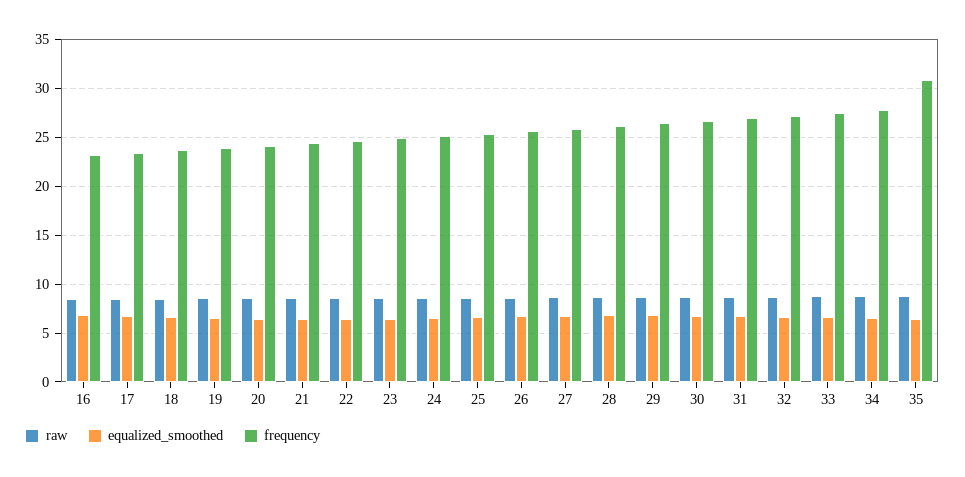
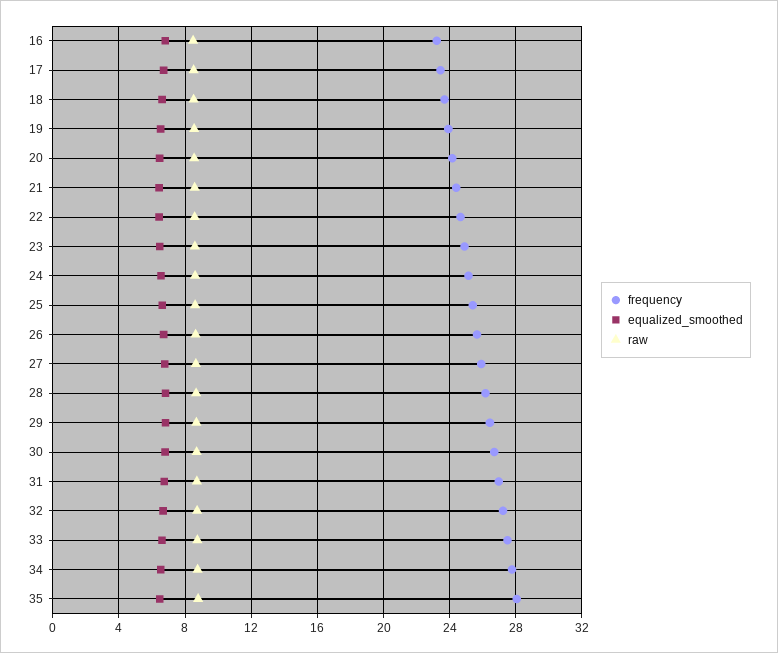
  {
    "raw": {
      "16": 8.5,
      "17": 8.5,
      "18": 8.5,
      "19": 8.5,
      "20": 8.5,
      "21": 8.5,
      "22": 8.5,
      "23": 8.5,
      "24": 8.5,
      "25": 8.5,
      "26": 8.5,
      "27": 8.5,
      "28": 8.5,
      "29": 8.5,
      "30": 8.5,
      "31": 8.5,
      "32": 8.5,
      "33": 8.5,
      "34": 9,
      "35": 9
    },
    "equalized_smoothed": {
      "16": 7,
      "17": 6.5,
      "18": 6.5,
      "19": 6.5,
      "20": 6.5,
      "21": 6.5,
      "22": 6.5,
      "23": 6.5,
      "24": 6.5,
      "25": 6.5,
      "26": 6.5,
      "27": 7,
      "28": 7,
      "29": 7,
      "30": 7,
      "31": 6.5,
      "32": 6.5,
      "33": 6.5,
      "34": 6.5,
      "35": 6.5
    },
    "frequency": {
      "16": 23,
      "17": 23.5,
      "18": 23.5,
      "19": 24,
      "20": 24,
      "21": 24.5,
      "22": 24.5,
      "23": 25,
      "24": 25,
      "25": 25.5,
      "26": 25.5,
      "27": 26,
      "28": 26,
      "29": 26.5,
      "30": 26.5,
      "31": 27,
      "32": 27,
      "33": 27.5,
      "34": 28,
-     "35": 31
+     "35": 28
    }
  }

